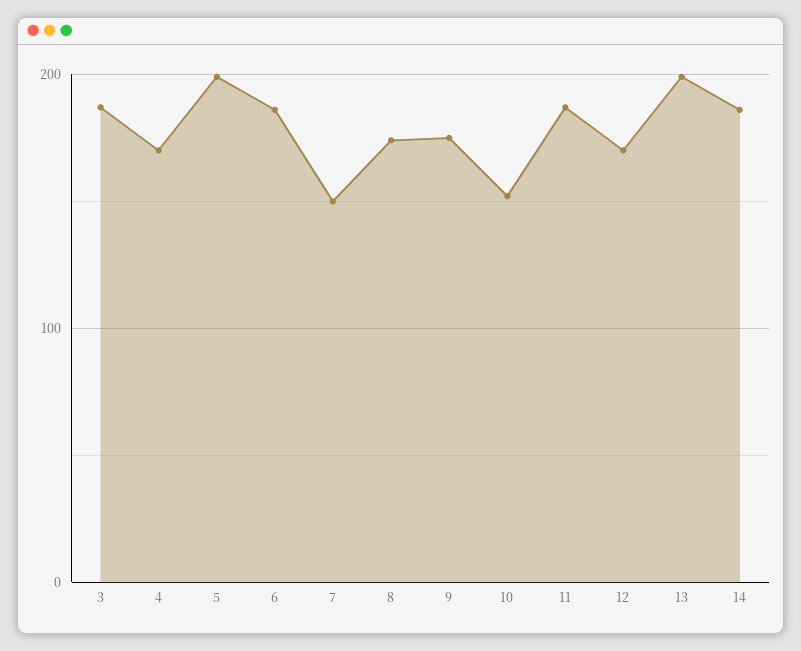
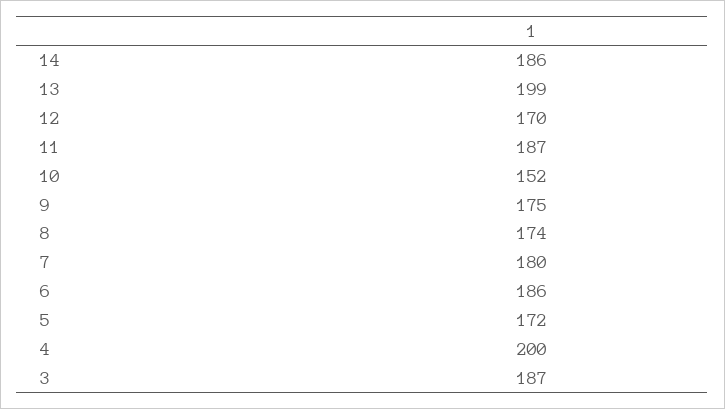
  {
    "3": 187,
-   "4": 170,
+   "4": 200,
-   "5": 200,
+   "5": 172,
    "6": 186,
-   "7": 150,
+   "7": 180,
    "8": 174,
    "9": 175,
    "10": 152,
    "11": 187,
    "12": 170,
    "13": 199,
    "14": 186
  }

